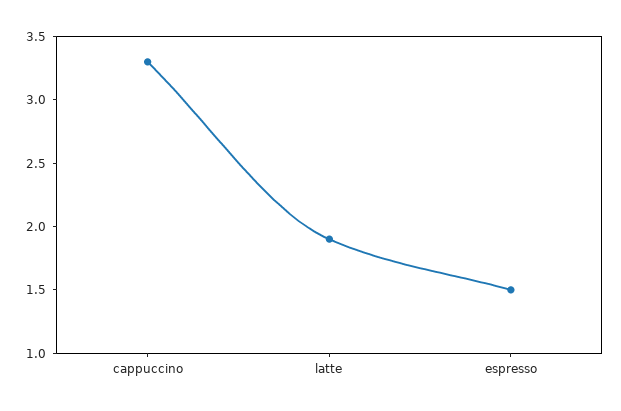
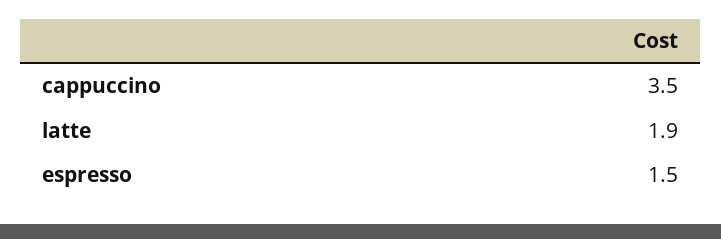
  {
-   "cappuccino": 3.3,
+   "cappuccino": 3.5,
    "latte": 1.9,
    "espresso": 1.5
  }

